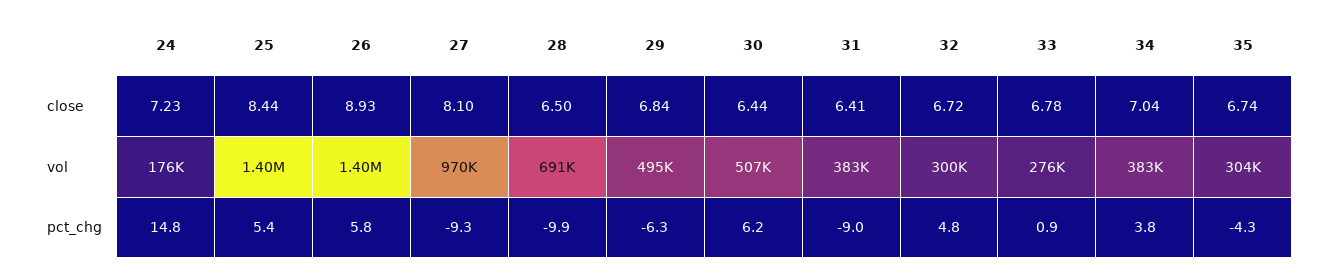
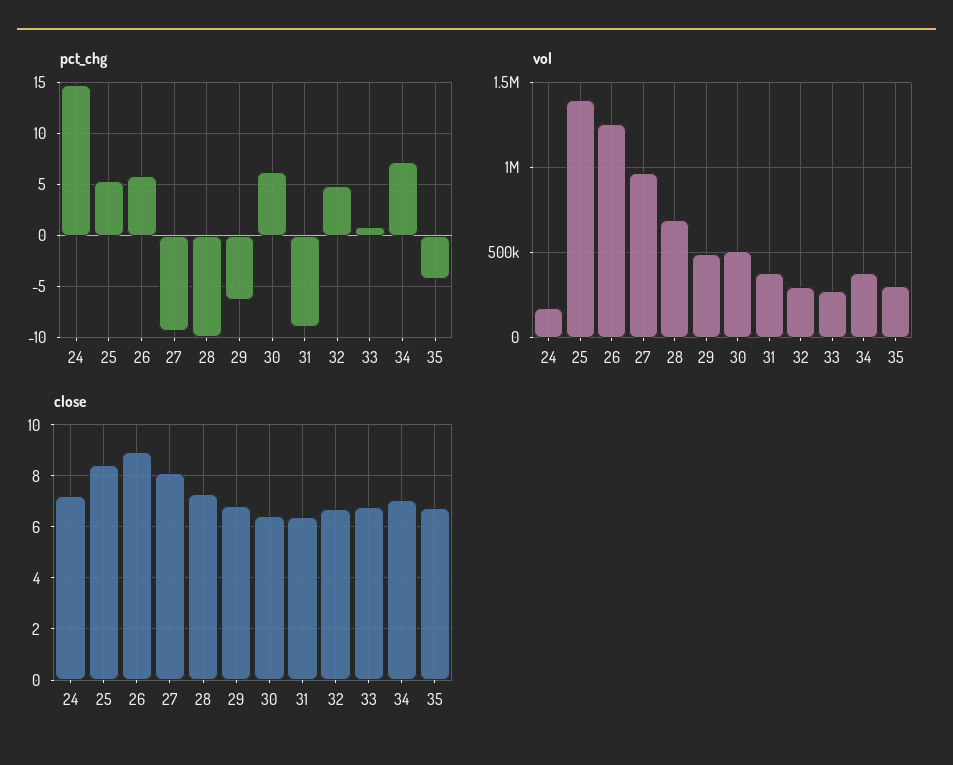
  {
    "close": {
      "24": 7.23,
      "25": 8.44,
      "26": 8.93,
      "27": 8.1,
-     "28": 6.5,
+     "28": 7.25,
      "29": 6.84,
      "30": 6.44,
      "31": 6.41,
      "32": 6.72,
      "33": 6.78,
      "34": 7.04,
      "35": 6.74
    },
    "vol": {
      "24": 176000,
      "25": 1400000,
-     "26": 1400000,
+     "26": 1250000,
      "27": 970000,
      "28": 691000,
      "29": 495000,
      "30": 507000,
      "31": 383000,
      "32": 300000,
      "33": 276000,
      "34": 383000,
      "35": 304000
    },
    "pct_chg": {
      "24": 14.8,
      "25": 5.4,
      "26": 5.8,
      "27": -9.3,
      "28": -9.9,
      "29": -6.3,
      "30": 6.2,
      "31": -9,
      "32": 4.8,
      "33": 0.9,
-     "34": 3.8,
+     "34": 7,
      "35": -4.3
    }
  }

